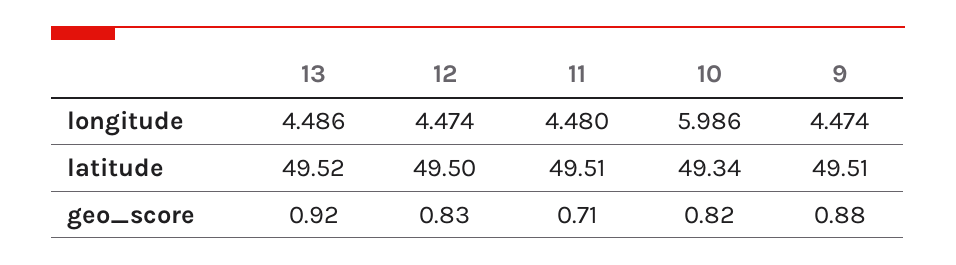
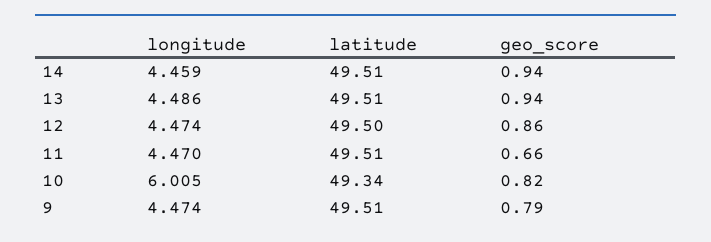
  {
    "13": {
      "longitude": 4.486,
-     "latitude": 49.52,
+     "latitude": 49.51,
-     "geo_score": 0.92
+     "geo_score": 0.94
    },
    "12": {
      "longitude": 4.474,
      "latitude": 49.5,
-     "geo_score": 0.83
+     "geo_score": 0.86
    },
    "11": {
-     "longitude": 4.48,
+     "longitude": 4.47,
      "latitude": 49.51,
-     "geo_score": 0.71
+     "geo_score": 0.66
    },
    "10": {
-     "longitude": 5.986,
+     "longitude": 6.005,
      "latitude": 49.34,
      "geo_score": 0.82
    },
    "9": {
      "longitude": 4.474,
      "latitude": 49.51,
-     "geo_score": 0.88
+     "geo_score": 0.79
-   }
+   },
+   "14": {
+     "longitude": 4.459,
+     "latitude": 49.51,
+     "geo_score": 0.94
+   }
  }

